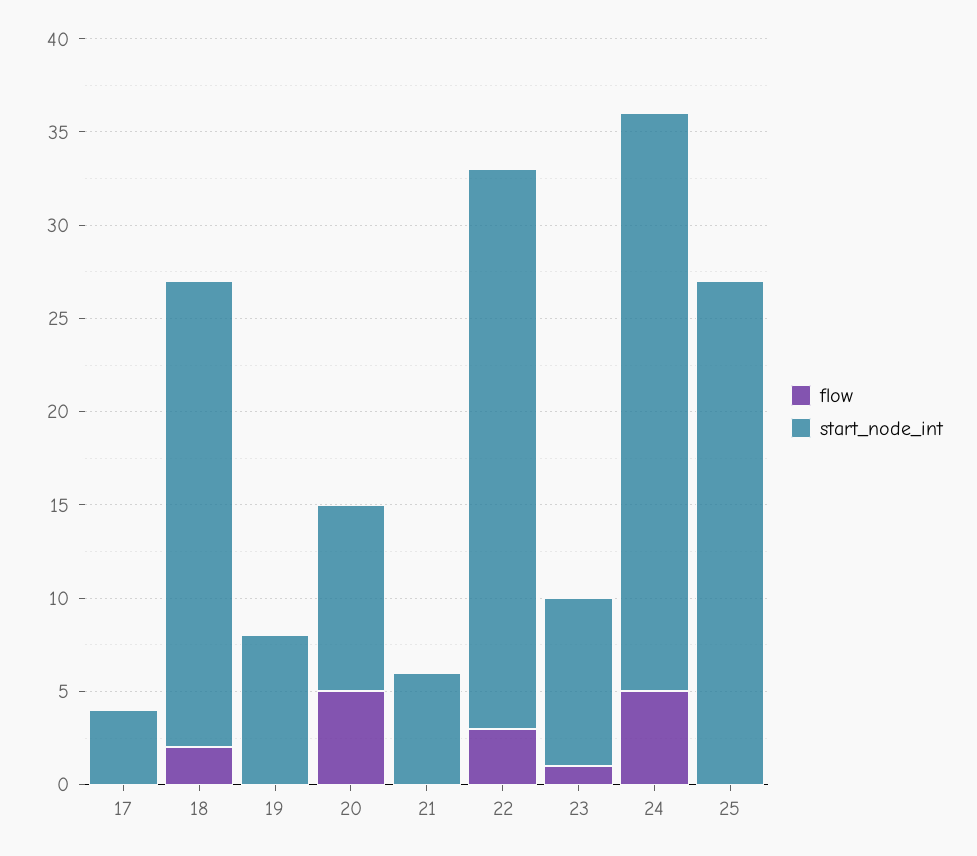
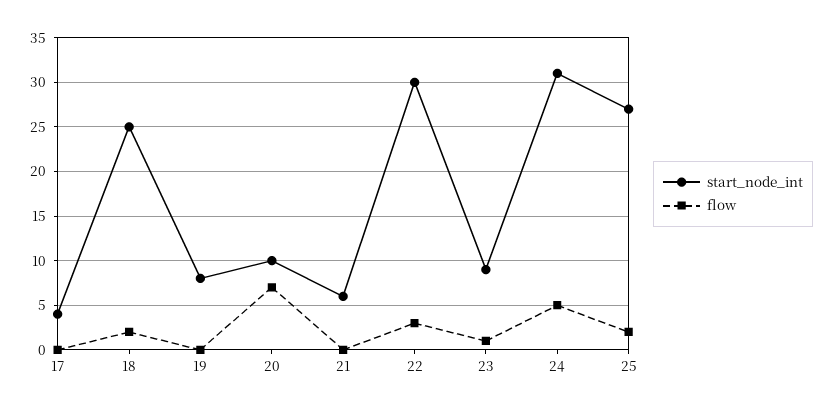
  {
    "flow": {
      "17": 0,
      "18": 2,
      "19": 0,
-     "20": 5,
+     "20": 7,
      "21": 0,
      "22": 3,
      "23": 1,
      "24": 5,
-     "25": 0
+     "25": 2
    },
    "start_node_int": {
      "17": 4,
      "18": 25,
      "19": 8,
      "20": 10,
      "21": 6,
      "22": 30,
      "23": 9,
      "24": 31,
      "25": 27
    }
  }

